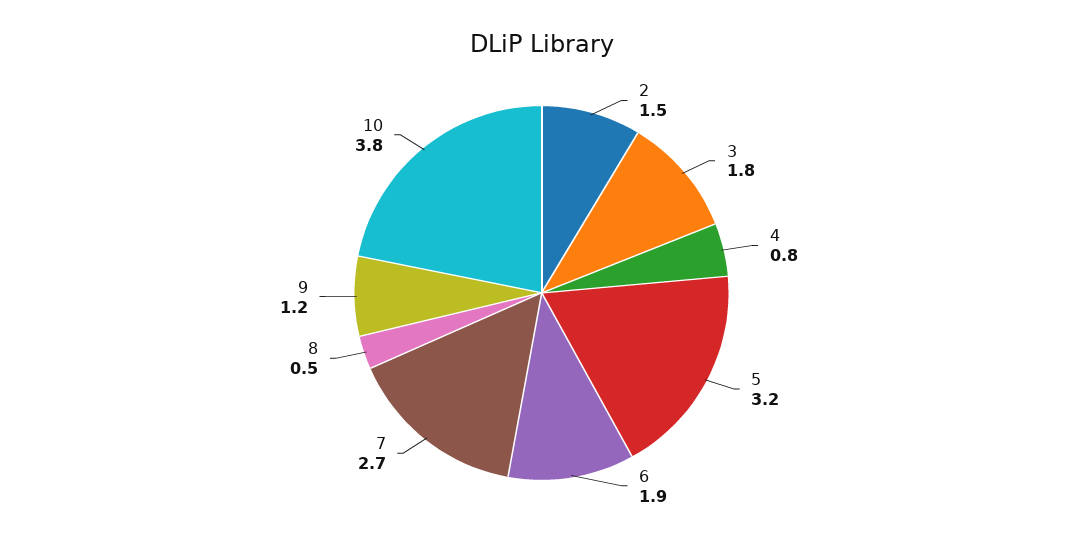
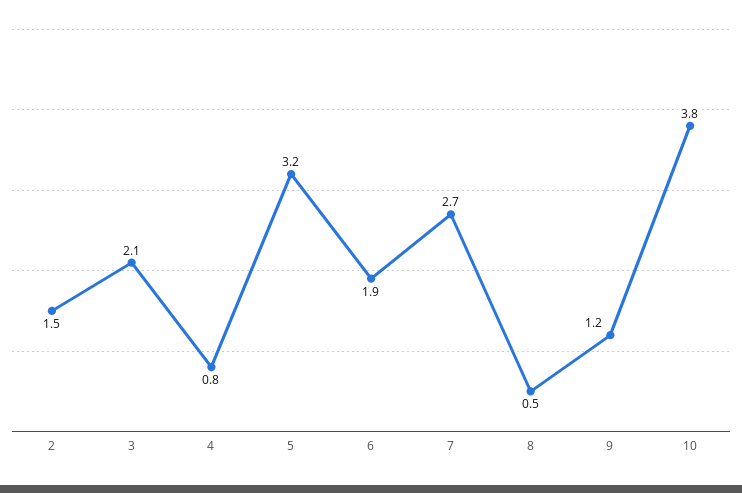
  {
    "2": 1.5,
-   "3": 1.8,
+   "3": 2.1,
    "4": 0.8,
    "5": 3.2,
    "6": 1.9,
    "7": 2.7,
    "8": 0.5,
    "9": 1.2,
    "10": 3.8
  }

